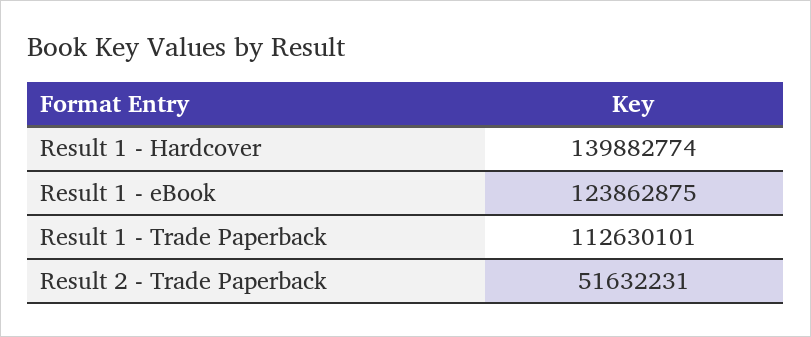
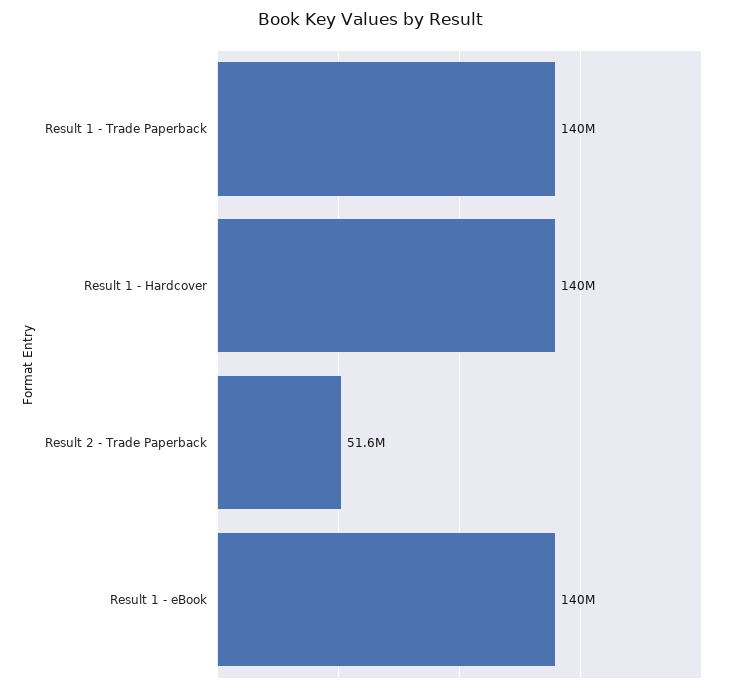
  {
    "Result 1 - Hardcover": 139882774,
-   "Result 1 - eBook": 123862875,
+   "Result 1 - eBook": 140000000,
-   "Result 1 - Trade Paperback": 112630101,
+   "Result 1 - Trade Paperback": 140000000,
    "Result 2 - Trade Paperback": 51632231
  }

